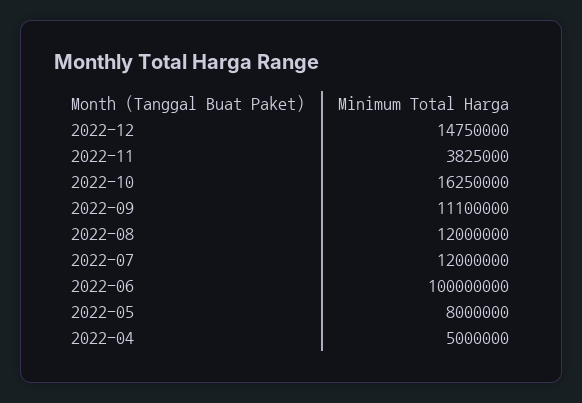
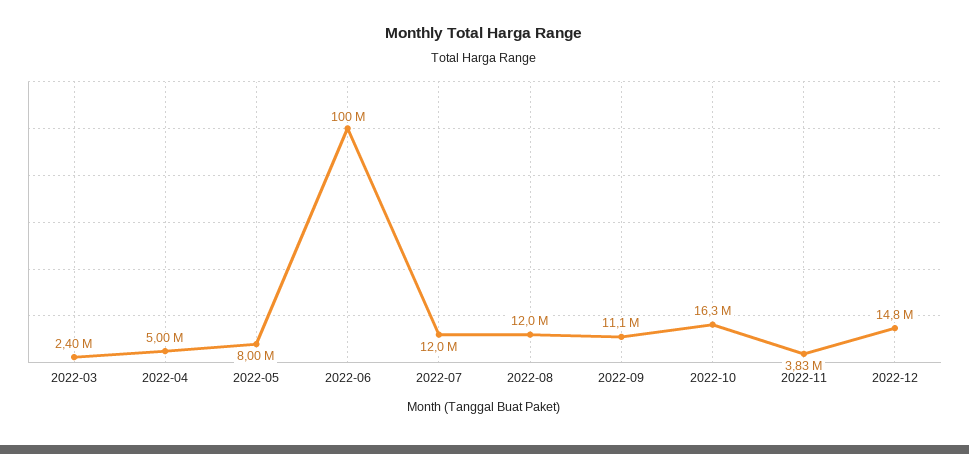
  {
    "2022-12": 14750000,
    "2022-11": 3825000,
    "2022-10": 16250000,
    "2022-09": 11100000,
    "2022-08": 12000000,
    "2022-07": 12000000,
    "2022-06": 100000000,
    "2022-05": 8000000,
-   "2022-04": 5000000
+   "2022-04": 5000000,
+   "2022-03": 2400000
  }

